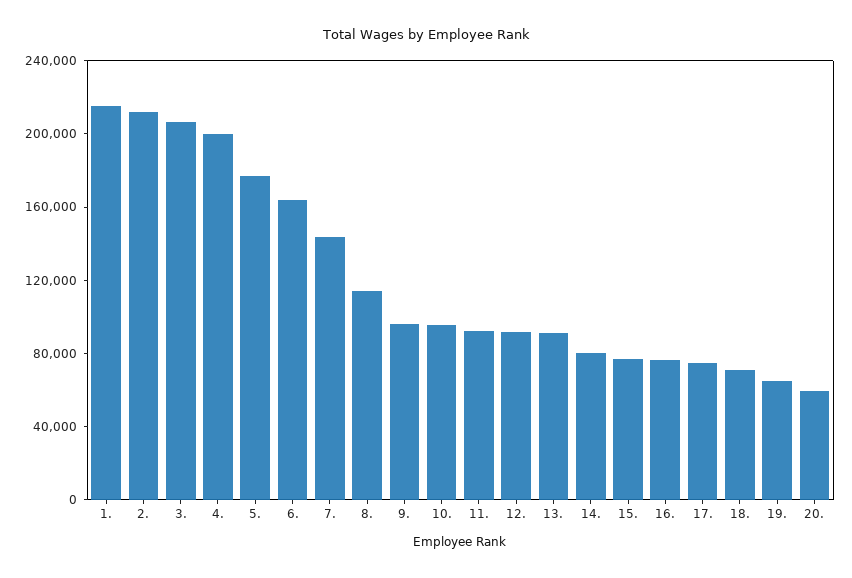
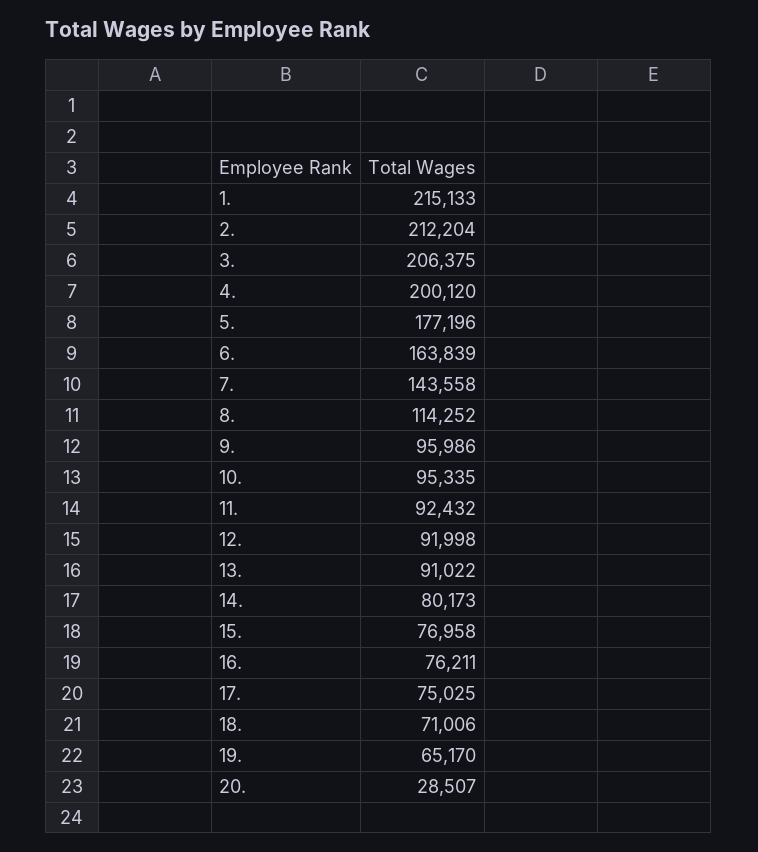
  {
    "1.": 215133,
    "2.": 212204,
    "3.": 206375,
    "4.": 200120,
    "5.": 177196,
    "6.": 163839,
    "7.": 143558,
    "8.": 114252,
    "9.": 95986,
    "10.": 95335,
    "11.": 92432,
    "12.": 91998,
    "13.": 91022,
    "14.": 80173,
    "15.": 76958,
    "16.": 76211,
    "17.": 75025,
    "18.": 71006,
    "19.": 65170,
-   "20.": 60000
+   "20.": 28507
  }

